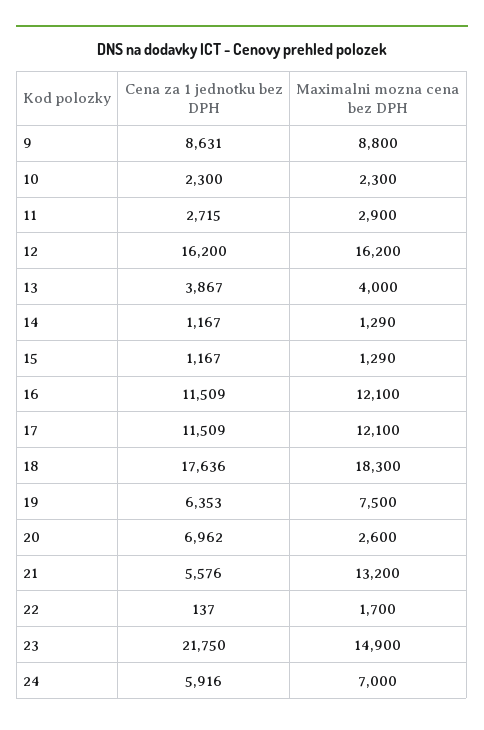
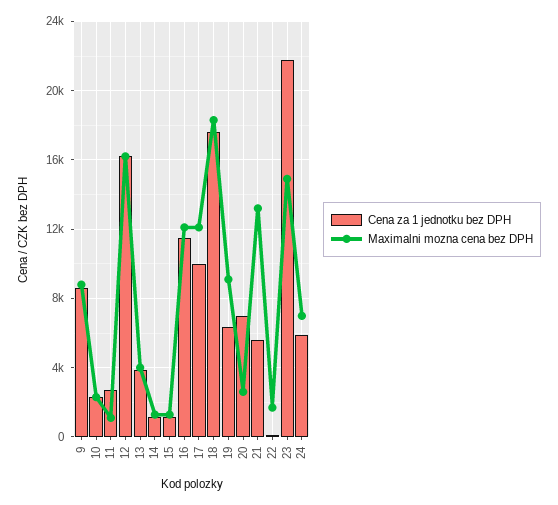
  {
    "Cena za 1 jednotku bez DPH": {
      "9": 8631,
      "10": 2300,
      "11": 2715,
      "12": 16200,
      "13": 3867,
      "14": 1167,
      "15": 1167,
      "16": 11509,
-     "17": 11509,
+     "17": 10000,
      "18": 17636,
      "19": 6353,
      "20": 6962,
      "21": 5576,
      "22": 137,
      "23": 21750,
      "24": 5916
    },
    "Maximalni mozna cena bez DPH": {
      "9": 8800,
      "10": 2300,
-     "11": 2900,
+     "11": 1000,
      "12": 16200,
      "13": 4000,
      "14": 1290,
      "15": 1290,
      "16": 12100,
      "17": 12100,
      "18": 18300,
-     "19": 7500,
+     "19": 9000,
      "20": 2600,
      "21": 13200,
      "22": 1700,
      "23": 14900,
      "24": 7000
    }
  }

